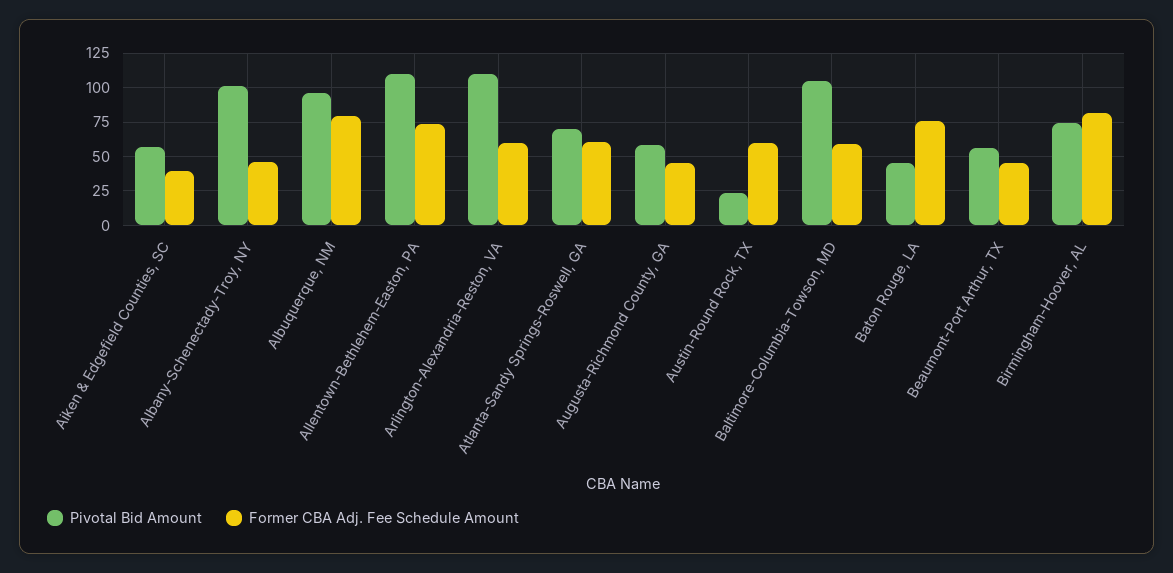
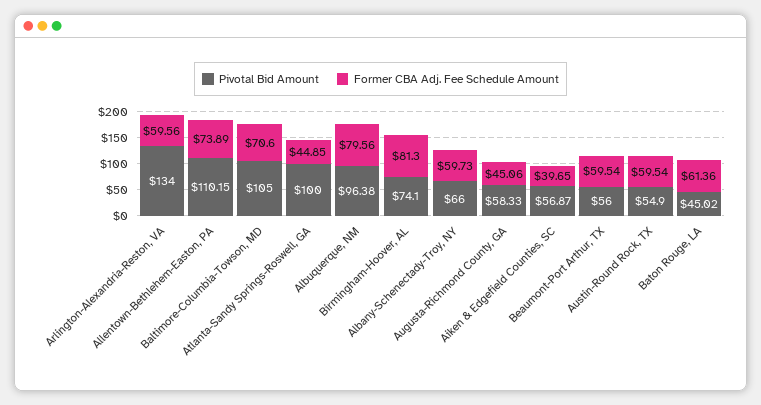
  {
    "Pivotal Bid Amount": {
      "Aiken & Edgefield Counties, SC": 56.87,
-     "Albany-Schenectady-Troy, NY": 100,
+     "Albany-Schenectady-Troy, NY": 66,
      "Albuquerque, NM": 96.38,
      "Allentown-Bethlehem-Easton, PA": 110.15,
-     "Arlington-Alexandria-Reston, VA": 110,
+     "Arlington-Alexandria-Reston, VA": 134,
-     "Atlanta-Sandy Springs-Roswell, GA": 70,
+     "Atlanta-Sandy Springs-Roswell, GA": 100,
      "Augusta-Richmond County, GA": 58.33,
-     "Austin-Round Rock, TX": 25,
+     "Austin-Round Rock, TX": 54.9,
      "Baltimore-Columbia-Towson, MD": 105,
      "Baton Rouge, LA": 45.02,
      "Beaumont-Port Arthur, TX": 56,
      "Birmingham-Hoover, AL": 74.1
    },
    "Former CBA Adj. Fee Schedule Amount": {
      "Aiken & Edgefield Counties, SC": 39.65,
-     "Albany-Schenectady-Troy, NY": 45,
+     "Albany-Schenectady-Troy, NY": 59.73,
      "Albuquerque, NM": 79.56,
      "Allentown-Bethlehem-Easton, PA": 73.89,
      "Arlington-Alexandria-Reston, VA": 59.56,
-     "Atlanta-Sandy Springs-Roswell, GA": 60,
+     "Atlanta-Sandy Springs-Roswell, GA": 44.85,
      "Augusta-Richmond County, GA": 45.06,
      "Austin-Round Rock, TX": 59.54,
-     "Baltimore-Columbia-Towson, MD": 60,
+     "Baltimore-Columbia-Towson, MD": 70.6,
-     "Baton Rouge, LA": 75,
+     "Baton Rouge, LA": 61.36,
-     "Beaumont-Port Arthur, TX": 45,
+     "Beaumont-Port Arthur, TX": 59.54,
      "Birmingham-Hoover, AL": 81.3
    }
  }

